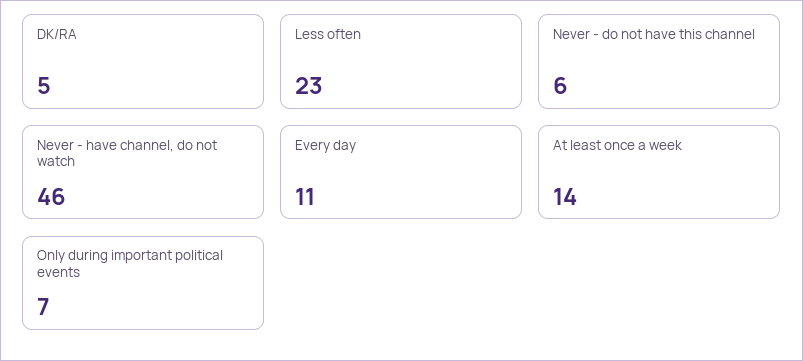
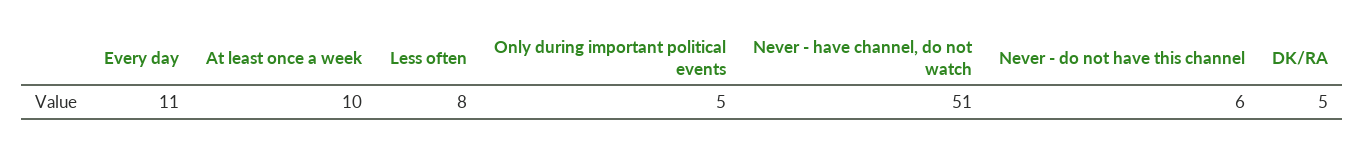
  {
    "DK/RA": 5,
-   "Less often": 23,
+   "Less often": 8,
    "Never - do not have this channel": 6,
-   "Never - have channel, do not watch": 46,
+   "Never - have channel, do not watch": 51,
    "Every day": 11,
-   "At least once a week": 14,
+   "At least once a week": 10,
-   "Only during important political events": 7
+   "Only during important political events": 5
  }

